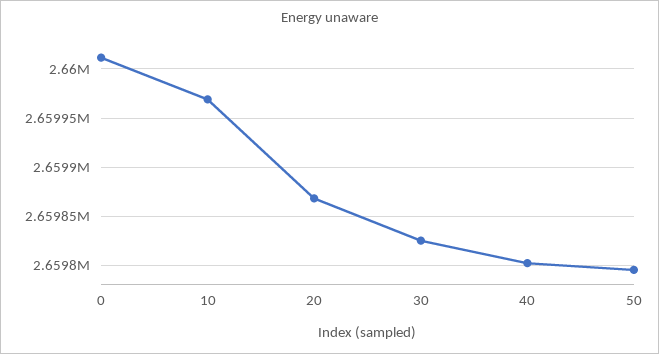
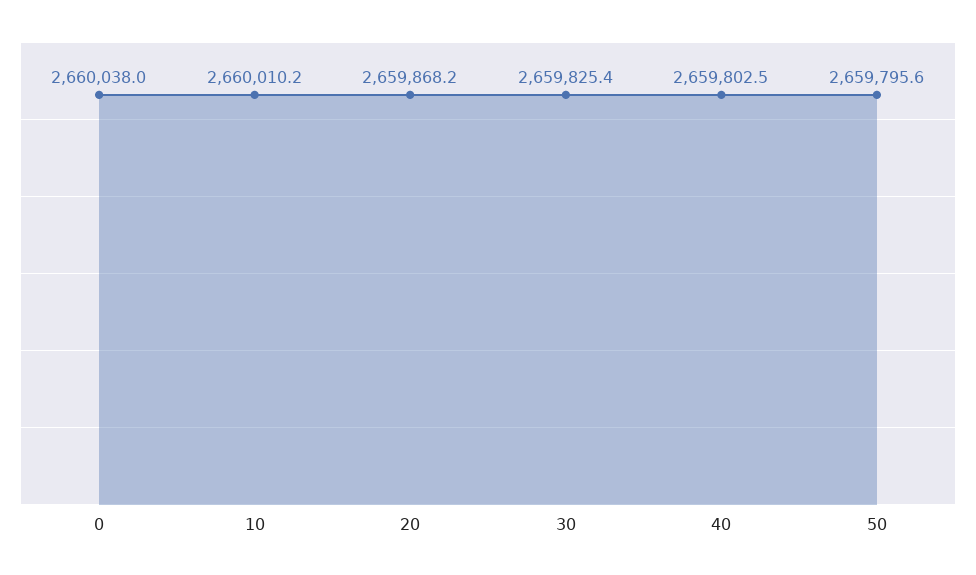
  {
-   "0": 2660010,
+   "0": 2660038,
-   "10": 2659970,
+   "10": 2660010.2,
    "20": 2659868.2,
    "30": 2659825.4,
    "40": 2659802.5,
    "50": 2659795.6
  }

